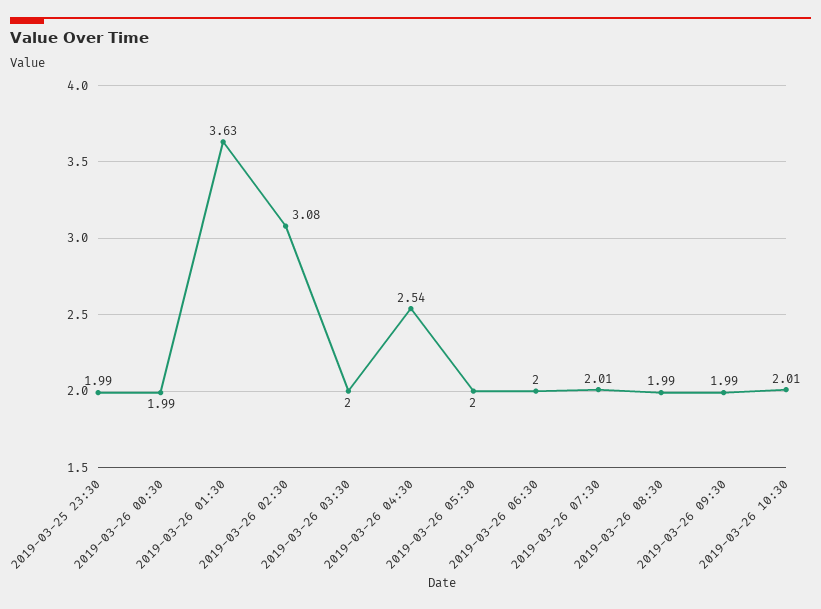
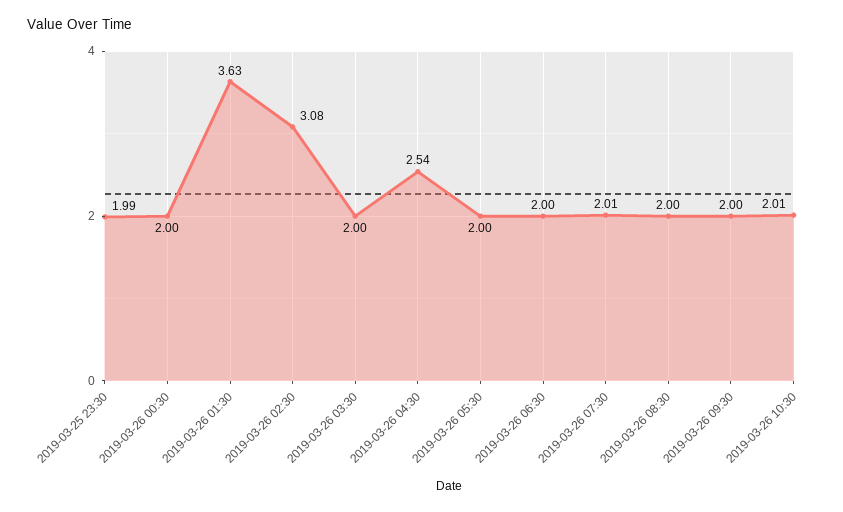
  {
    "2019-03-25 23:30": 1.99,
-   "2019-03-26 00:30": 1.99,
+   "2019-03-26 00:30": 2,
    "2019-03-26 01:30": 3.63,
    "2019-03-26 02:30": 3.08,
    "2019-03-26 03:30": 2,
    "2019-03-26 04:30": 2.54,
    "2019-03-26 05:30": 2,
    "2019-03-26 06:30": 2,
    "2019-03-26 07:30": 2.01,
-   "2019-03-26 08:30": 1.99,
+   "2019-03-26 08:30": 2,
-   "2019-03-26 09:30": 1.99,
+   "2019-03-26 09:30": 2,
    "2019-03-26 10:30": 2.01
  }

